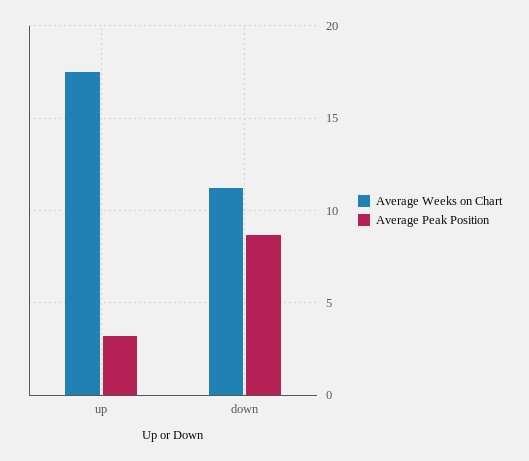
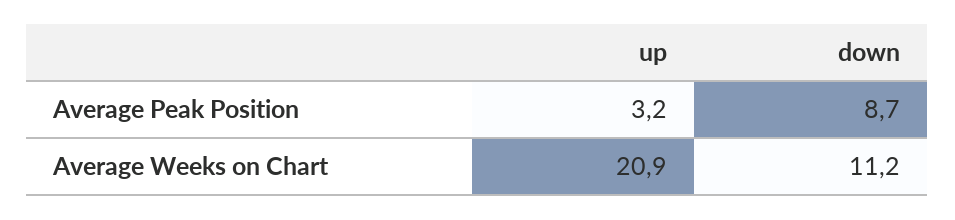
  {
    "Average Weeks on Chart": {
-     "up": 17.5,
+     "up": 20.9,
      "down": 11.2
    },
    "Average Peak Position": {
      "up": 3.2,
      "down": 8.7
    }
  }

